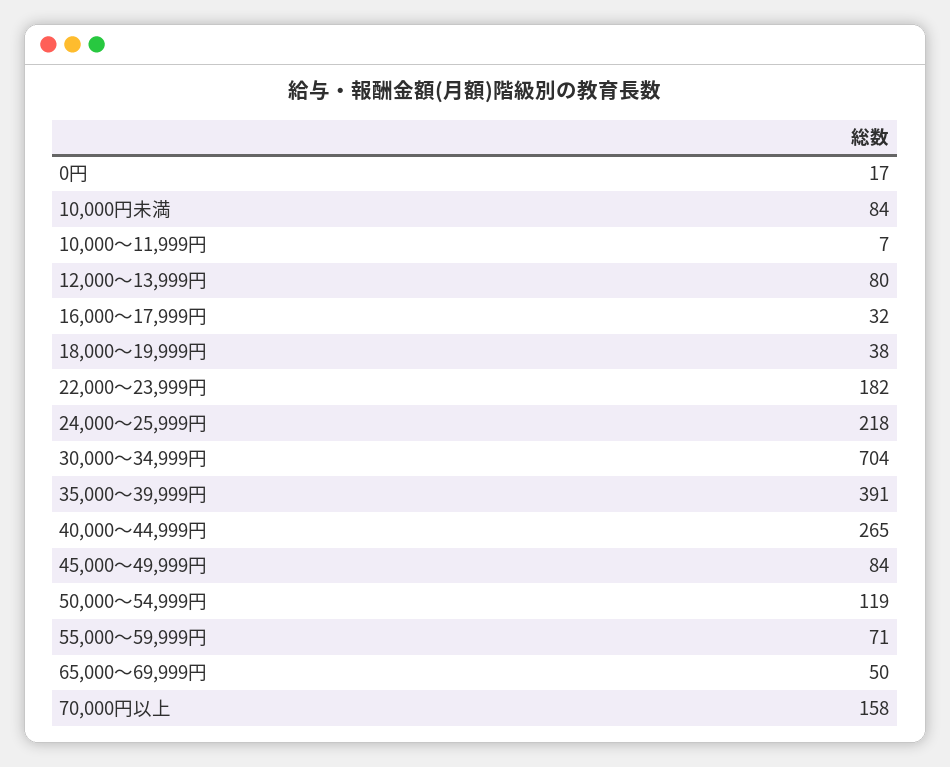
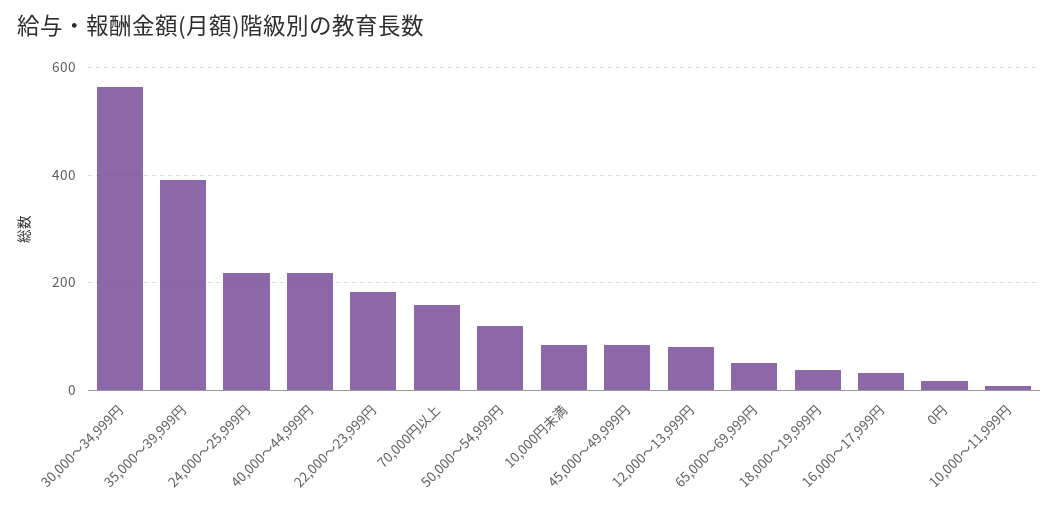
  {
    "0円": 17,
    "10,000円未満": 84,
    "10,000～11,999円": 7,
    "12,000～13,999円": 80,
    "16,000～17,999円": 32,
    "18,000～19,999円": 38,
    "22,000～23,999円": 182,
    "24,000～25,999円": 218,
-   "30,000～34,999円": 704,
+   "30,000～34,999円": 560,
    "35,000～39,999円": 391,
-   "40,000～44,999円": 265,
+   "40,000～44,999円": 220,
    "45,000～49,999円": 84,
    "50,000～54,999円": 119,
-   "55,000～59,999円": 71,
    "65,000～69,999円": 50,
    "70,000円以上": 158
  }

